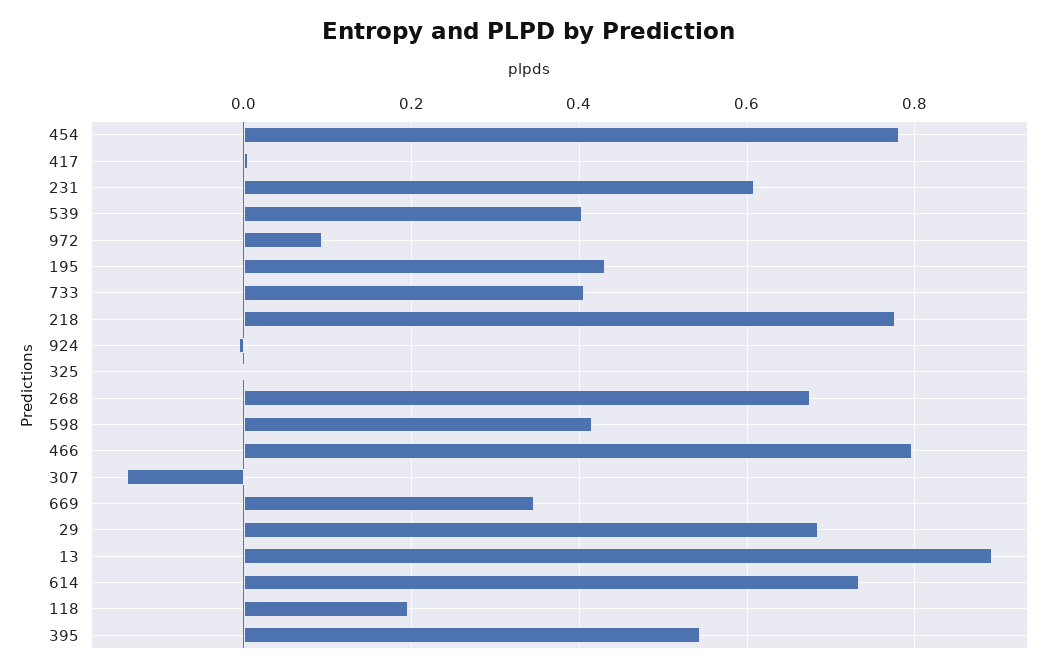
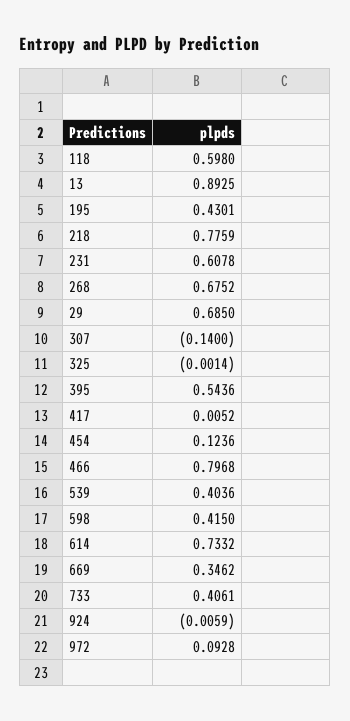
  {
-   "454": 0.78,
+   "454": 0.1236,
    "417": 0.0052,
    "231": 0.6078,
    "539": 0.4036,
    "972": 0.0928,
    "195": 0.4301,
    "733": 0.4061,
    "218": 0.7759,
    "924": -0.0059,
    "325": -0.0014,
    "268": 0.6752,
    "598": 0.415,
    "466": 0.7968,
    "307": -0.14,
    "669": 0.3462,
    "29": 0.685,
    "13": 0.8925,
    "614": 0.7332,
-   "118": 0.2,
+   "118": 0.598,
    "395": 0.5436
  }

